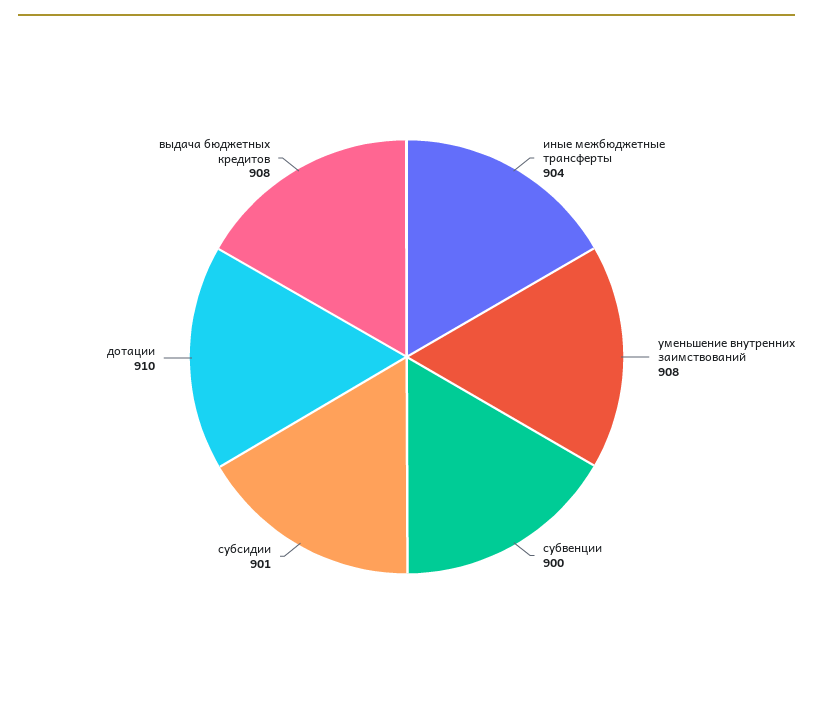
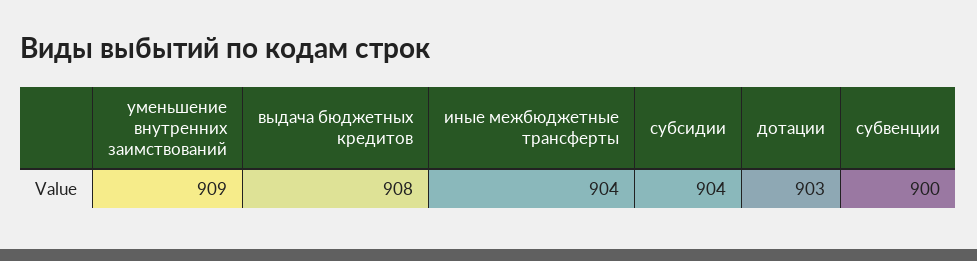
  {
    "иные межбюджетные трансферты": 904,
-   "уменьшение внутренних заимствований": 908,
+   "уменьшение внутренних заимствований": 909,
    "субвенции": 900,
-   "субсидии": 901,
+   "субсидии": 904,
-   "дотации": 910,
+   "дотации": 903,
    "выдача бюджетных кредитов": 908
  }

